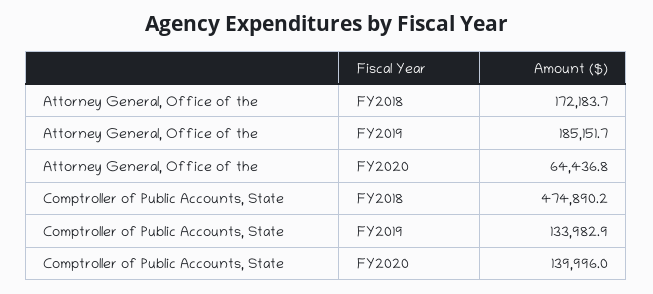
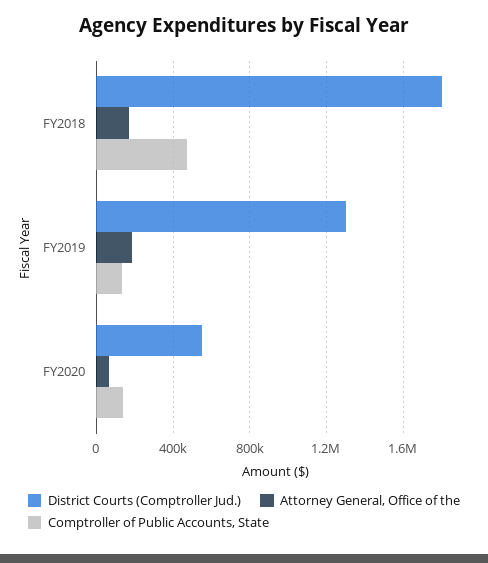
  {
    "Attorney General, Office of the": {
      "FY2018": 172183.7,
      "FY2019": 185151.7,
      "FY2020": 64436.8
    },
    "Comptroller of Public Accounts, State": {
      "FY2018": 474890.2,
      "FY2019": 133982.9,
      "FY2020": 139996
-   }
+   },
+   "District Courts (Comptroller Jud.)": {
+     "FY2018": 1800000,
+     "FY2019": 1300000,
+     "FY2020": 550000
+   }
  }

